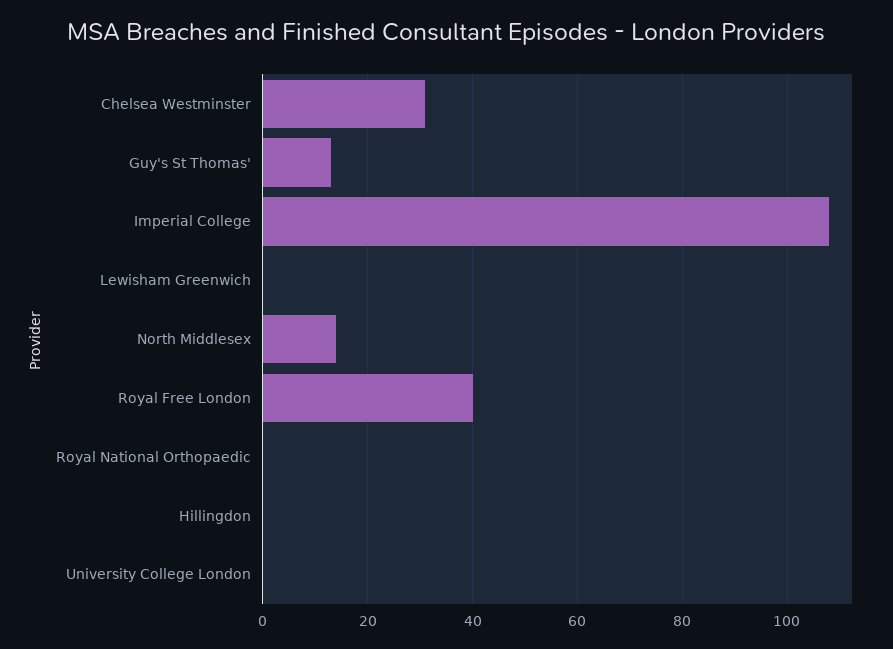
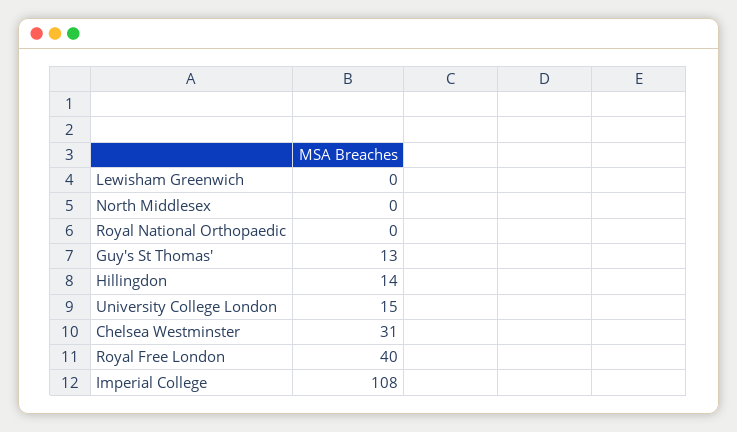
  {
    "Chelsea Westminster": 31,
    "Guy's St Thomas'": 13,
    "Imperial College": 108,
    "Lewisham Greenwich": 0,
-   "North Middlesex": 15,
+   "North Middlesex": 0,
    "Royal Free London": 40,
    "Royal National Orthopaedic": 0,
-   "Hillingdon": 0,
+   "Hillingdon": 14,
-   "University College London": 0
+   "University College London": 15
  }

